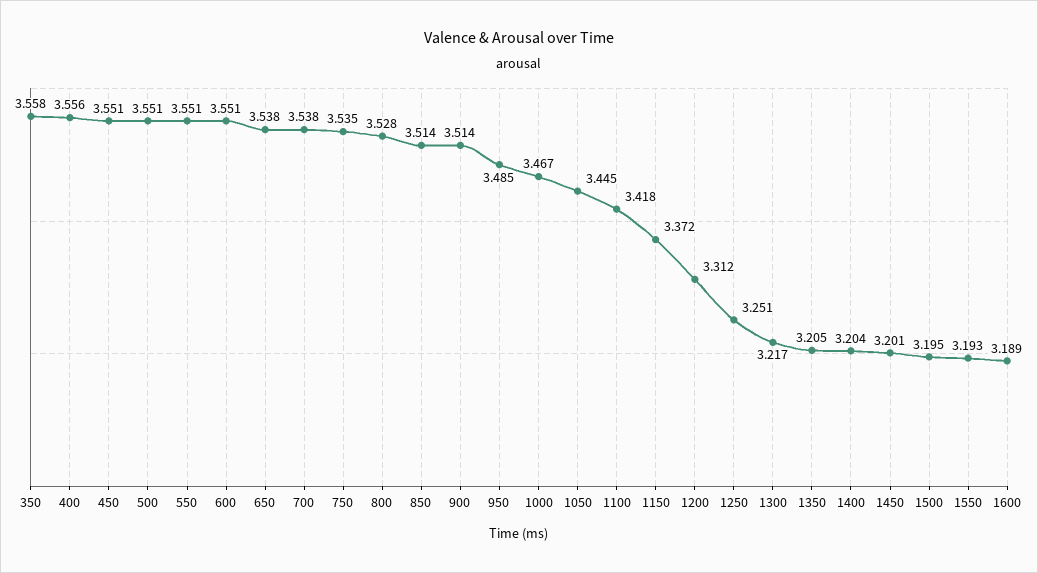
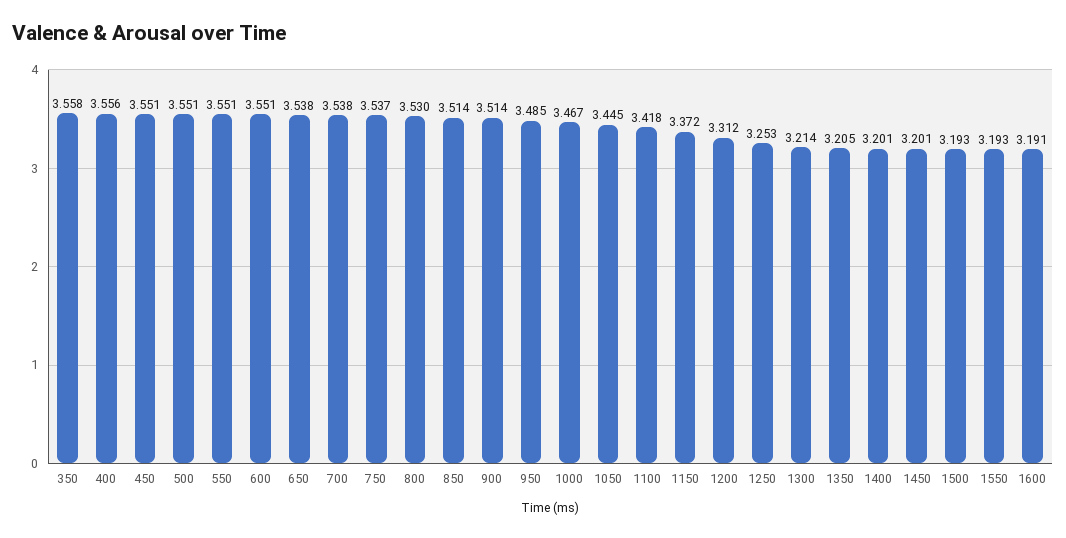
  {
    "350": 3.558,
    "400": 3.556,
    "450": 3.551,
    "500": 3.551,
    "550": 3.551,
    "600": 3.551,
    "650": 3.538,
    "700": 3.538,
-   "750": 3.535,
+   "750": 3.537,
-   "800": 3.528,
+   "800": 3.53,
    "850": 3.514,
    "900": 3.514,
    "950": 3.485,
    "1000": 3.467,
    "1050": 3.445,
    "1100": 3.418,
    "1150": 3.372,
    "1200": 3.312,
-   "1250": 3.251,
+   "1250": 3.253,
-   "1300": 3.217,
+   "1300": 3.214,
    "1350": 3.205,
-   "1400": 3.204,
+   "1400": 3.201,
    "1450": 3.201,
-   "1500": 3.195,
+   "1500": 3.193,
    "1550": 3.193,
-   "1600": 3.189
+   "1600": 3.191
  }

